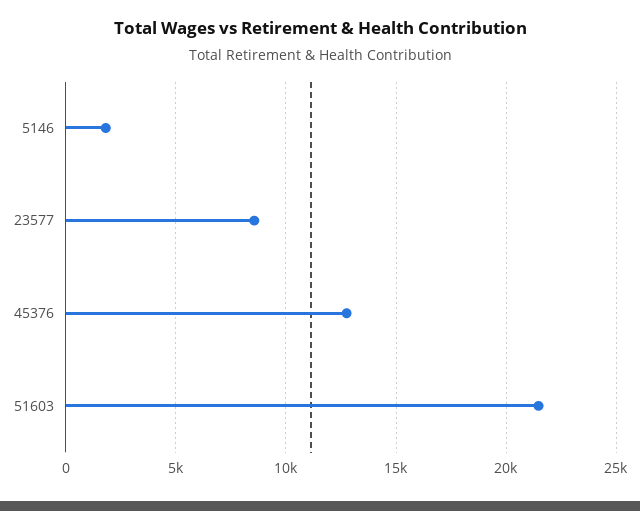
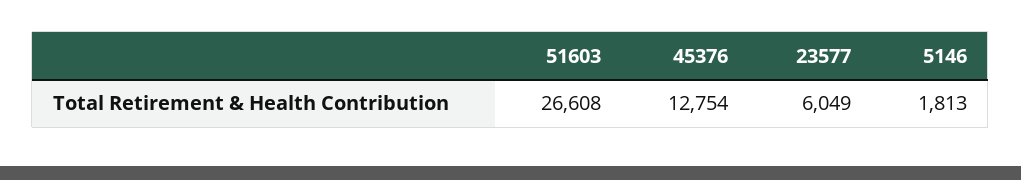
  {
    "5146": 1813,
-   "23577": 8500,
+   "23577": 6049,
    "45376": 12754,
-   "51603": 21500
+   "51603": 26608
  }

